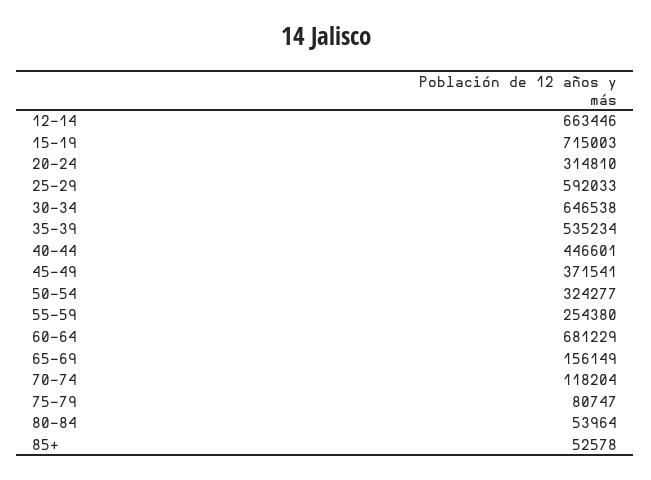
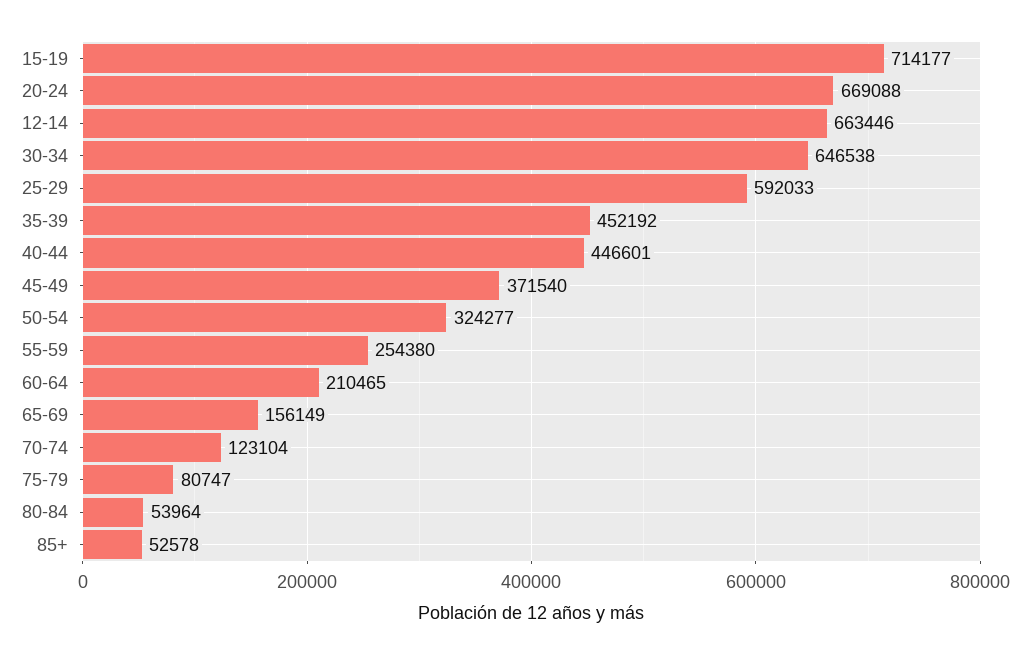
  {
    "12-14": 663446,
-   "15-19": 715003,
+   "15-19": 714177,
-   "20-24": 314810,
+   "20-24": 669088,
    "25-29": 592033,
    "30-34": 646538,
-   "35-39": 535234,
+   "35-39": 452192,
    "40-44": 446601,
-   "45-49": 371541,
+   "45-49": 371540,
    "50-54": 324277,
    "55-59": 254380,
-   "60-64": 681229,
+   "60-64": 210465,
    "65-69": 156149,
-   "70-74": 118204,
+   "70-74": 123104,
    "75-79": 80747,
    "80-84": 53964,
    "85+": 52578
  }

